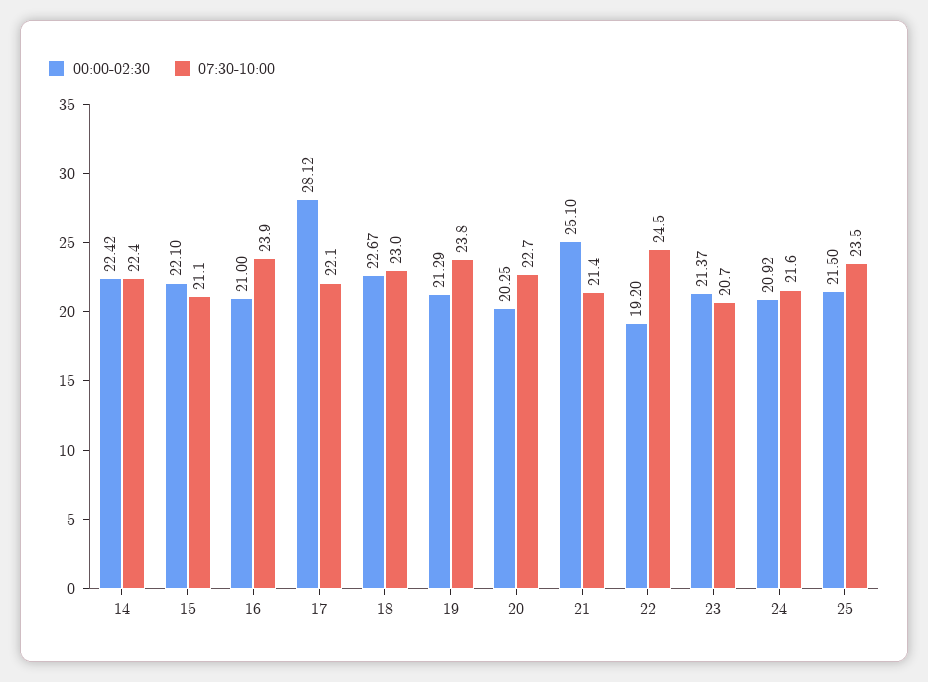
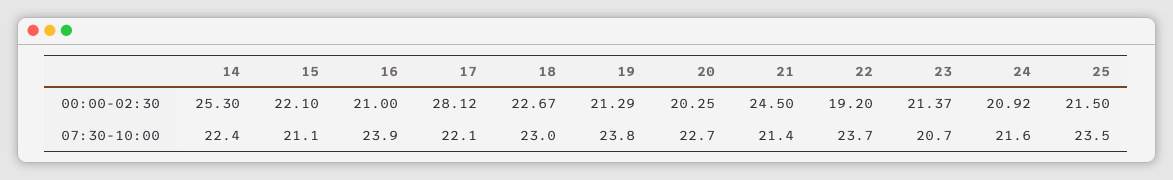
  {
    "00:00-02:30": {
-     "14": 22.42,
+     "14": 25.3,
      "15": 22.1,
      "16": 21,
      "17": 28.12,
      "18": 22.67,
      "19": 21.29,
      "20": 20.25,
-     "21": 25.1,
+     "21": 24.5,
      "22": 19.2,
      "23": 21.37,
      "24": 20.92,
      "25": 21.5
    },
    "07:30-10:00": {
      "14": 22.4,
      "15": 21.1,
      "16": 23.9,
      "17": 22.1,
      "18": 23,
      "19": 23.8,
      "20": 22.7,
      "21": 21.4,
-     "22": 24.5,
+     "22": 23.7,
      "23": 20.7,
      "24": 21.6,
      "25": 23.5
    }
  }

